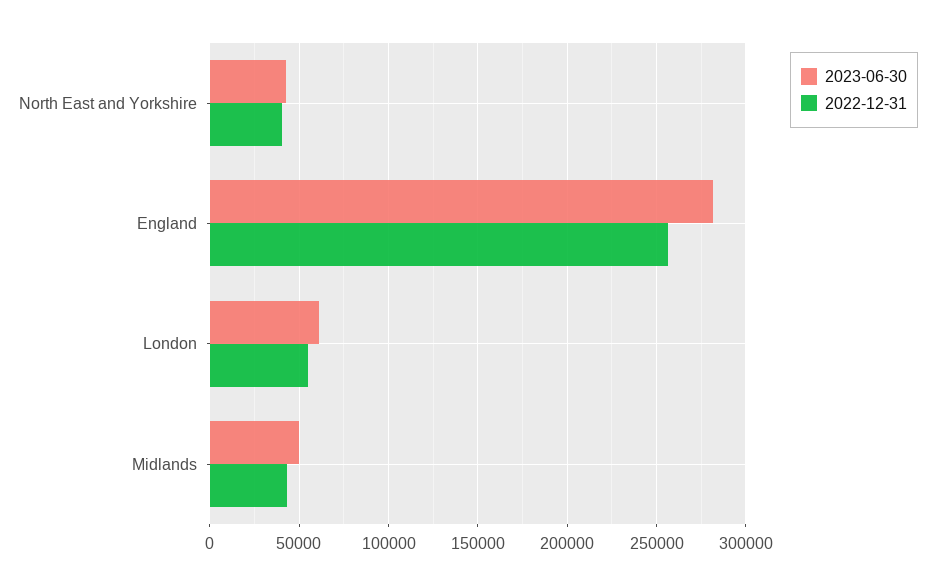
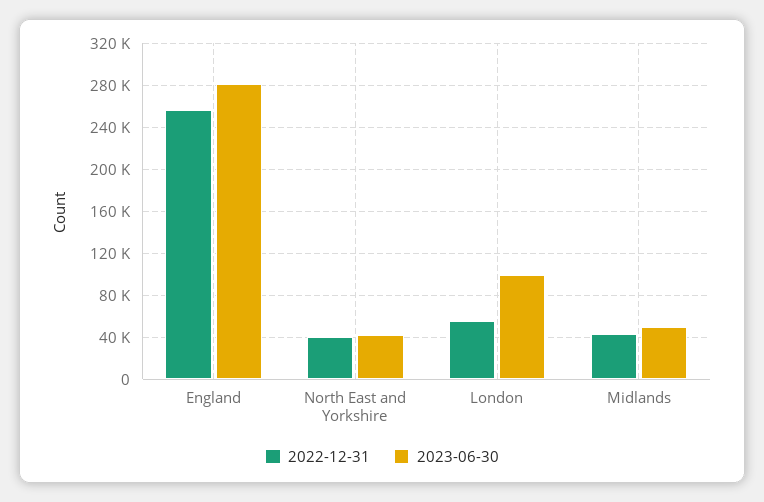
  {
    "2023-06-30": {
      "North East and Yorkshire": 40000,
      "England": 280000,
-     "London": 60000,
+     "London": 100000,
      "Midlands": 50000
    },
    "2022-12-31": {
      "North East and Yorkshire": 40000,
      "England": 255000,
      "London": 55000,
      "Midlands": 45000
    }
  }

